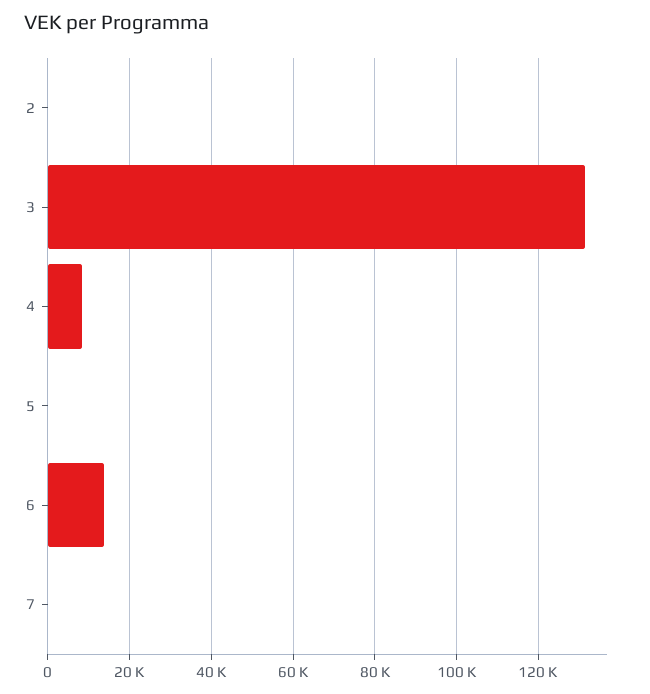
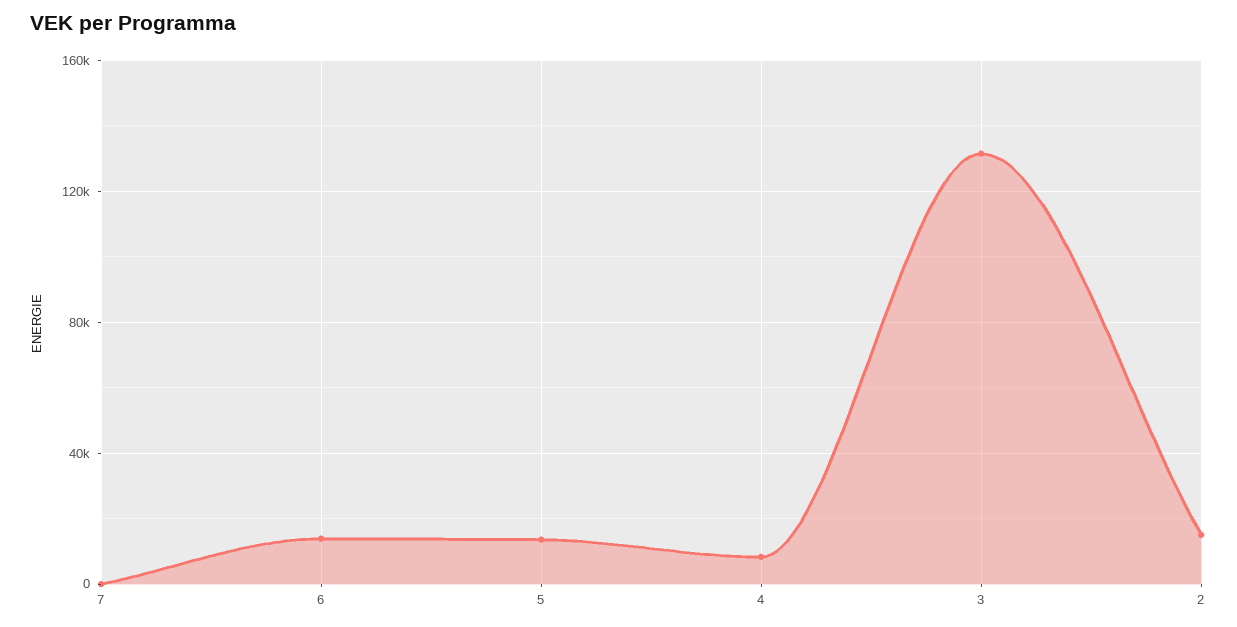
  {
-   "2": 0,
+   "2": 15000,
    "3": 132000,
    "4": 8000,
-   "5": 0,
+   "5": 15000,
    "6": 14000,
    "7": 0
  }

